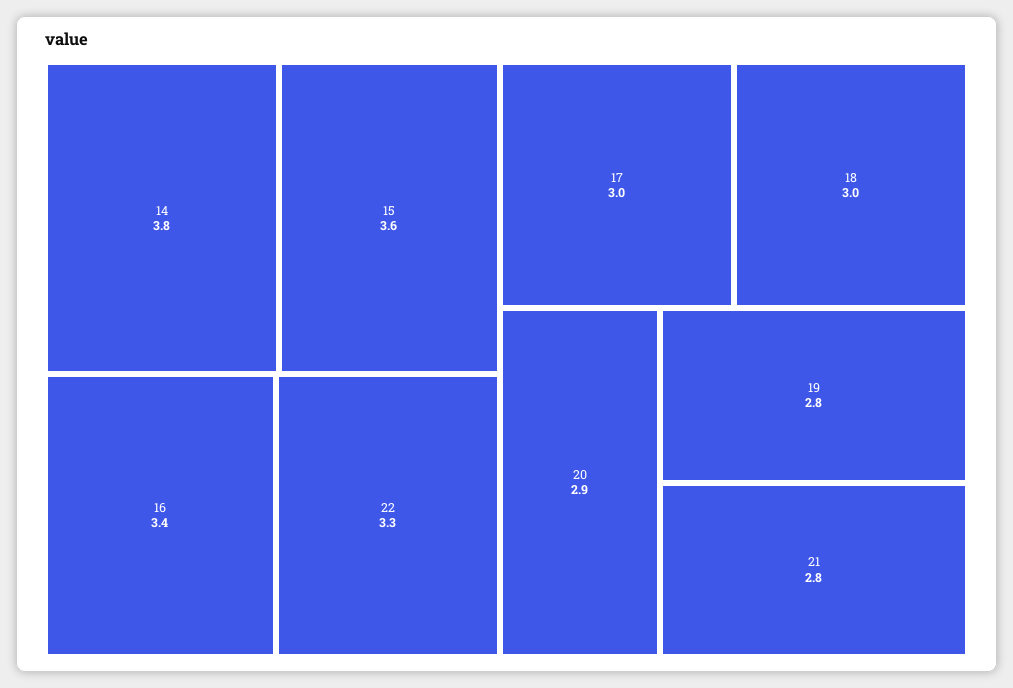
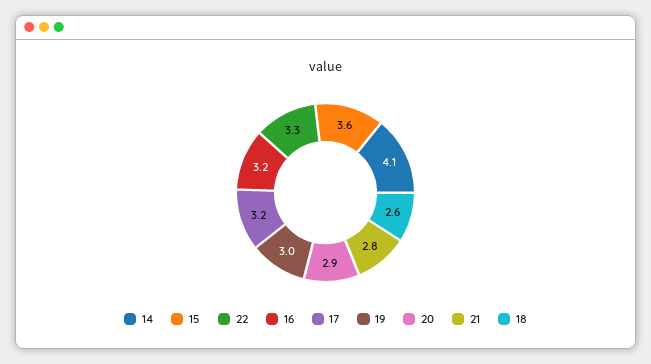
  {
-   "14": 3.8,
+   "14": 4.1,
    "15": 3.6,
-   "16": 3.4,
+   "16": 3.2,
    "22": 3.3,
-   "17": 3,
+   "17": 3.2,
-   "18": 3,
+   "18": 2.6,
    "20": 2.9,
-   "19": 2.8,
+   "19": 3,
    "21": 2.8
  }

